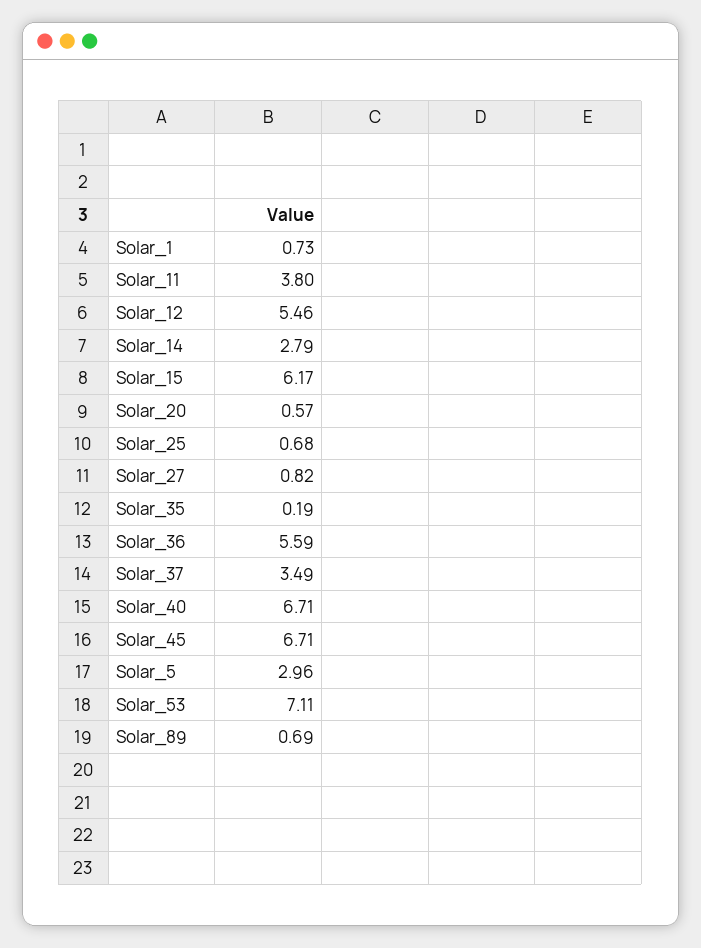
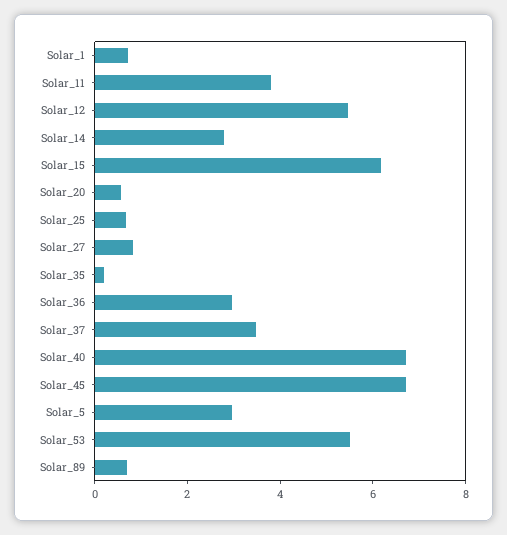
  {
    "Solar_1": 0.73,
    "Solar_11": 3.8,
    "Solar_12": 5.46,
    "Solar_14": 2.79,
    "Solar_15": 6.17,
    "Solar_20": 0.57,
    "Solar_25": 0.68,
    "Solar_27": 0.82,
    "Solar_35": 0.19,
-   "Solar_36": 5.59,
+   "Solar_36": 3,
    "Solar_37": 3.49,
    "Solar_40": 6.71,
    "Solar_45": 6.71,
    "Solar_5": 2.96,
-   "Solar_53": 7.11,
+   "Solar_53": 5.5,
    "Solar_89": 0.69
  }

